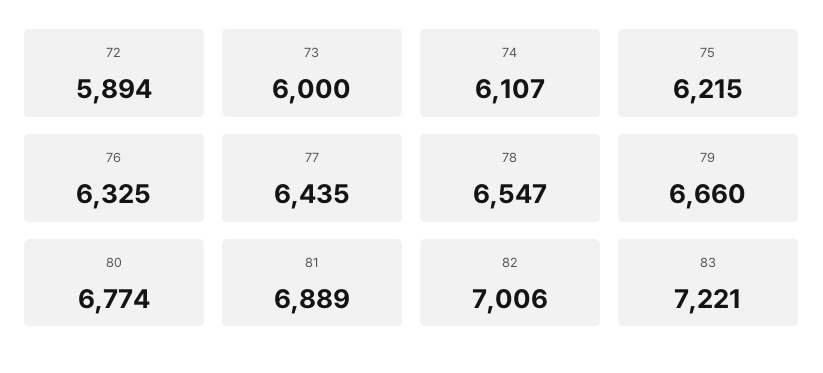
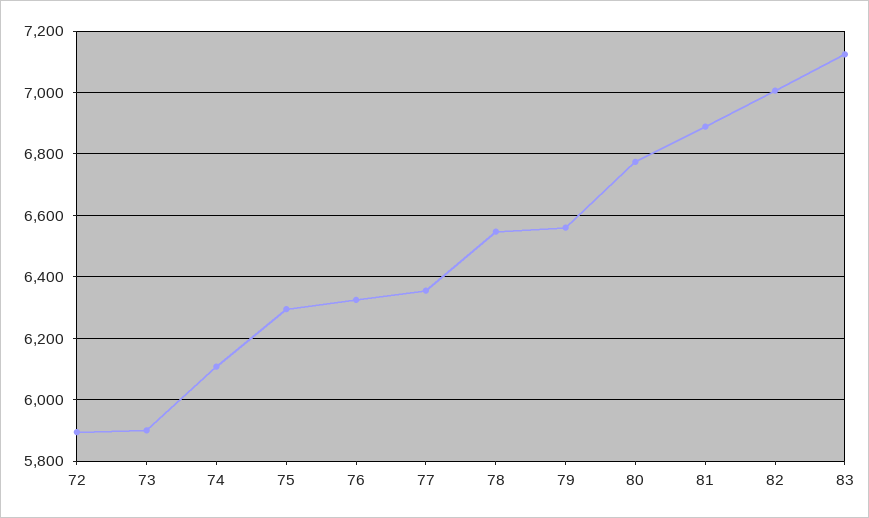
  {
    "72": 5894,
-   "73": 6000,
+   "73": 5900,
    "74": 6107,
-   "75": 6215,
+   "75": 6300,
    "76": 6325,
-   "77": 6435,
+   "77": 6360,
    "78": 6547,
-   "79": 6660,
+   "79": 6560,
    "80": 6774,
    "81": 6889,
    "82": 7006,
-   "83": 7221
+   "83": 7120
  }

